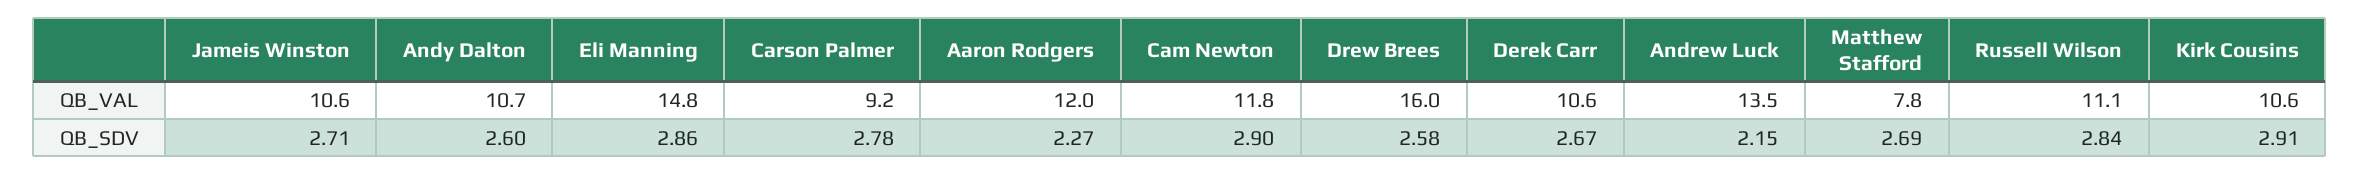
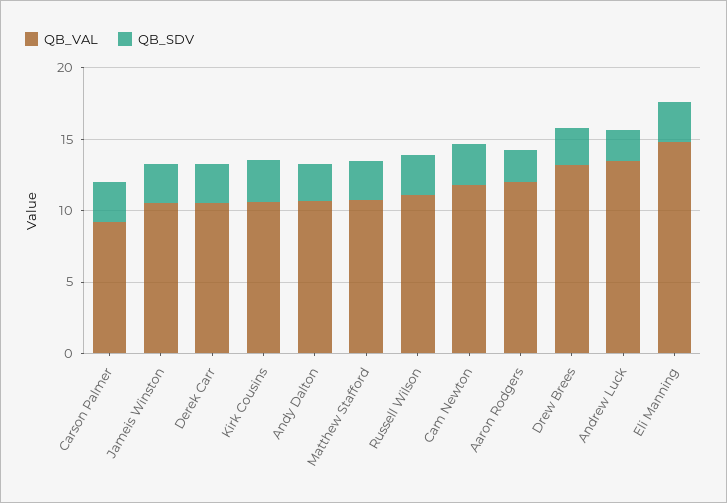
  {
    "QB_VAL": {
      "Jameis Winston": 10.6,
      "Andy Dalton": 10.7,
      "Eli Manning": 14.8,
      "Carson Palmer": 9.2,
      "Aaron Rodgers": 12,
      "Cam Newton": 11.8,
-     "Drew Brees": 16,
+     "Drew Brees": 13,
      "Derek Carr": 10.6,
      "Andrew Luck": 13.5,
-     "Matthew Stafford": 7.8,
+     "Matthew Stafford": 11,
      "Russell Wilson": 11.1,
      "Kirk Cousins": 10.6
    },
    "QB_SDV": {
      "Jameis Winston": 2.71,
      "Andy Dalton": 2.6,
      "Eli Manning": 2.86,
      "Carson Palmer": 2.78,
      "Aaron Rodgers": 2.27,
      "Cam Newton": 2.9,
      "Drew Brees": 2.58,
      "Derek Carr": 2.67,
      "Andrew Luck": 2.15,
      "Matthew Stafford": 2.69,
      "Russell Wilson": 2.84,
      "Kirk Cousins": 2.91
    }
  }

